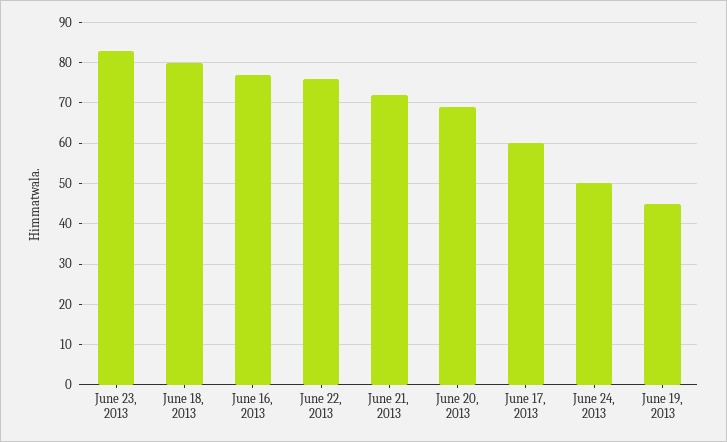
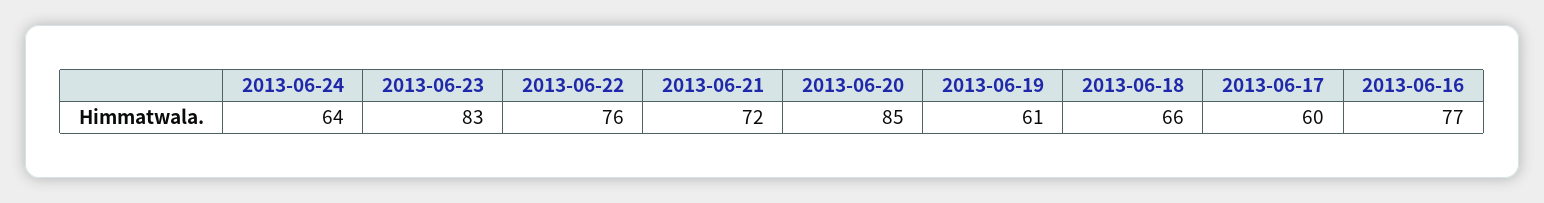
  {
    "June 23, 2013": 83,
-   "June 18, 2013": 80,
+   "June 18, 2013": 66,
    "June 16, 2013": 77,
    "June 22, 2013": 76,
    "June 21, 2013": 72,
-   "June 20, 2013": 70,
+   "June 20, 2013": 85,
    "June 17, 2013": 60,
-   "June 24, 2013": 50,
+   "June 24, 2013": 64,
-   "June 19, 2013": 45
+   "June 19, 2013": 61
  }

